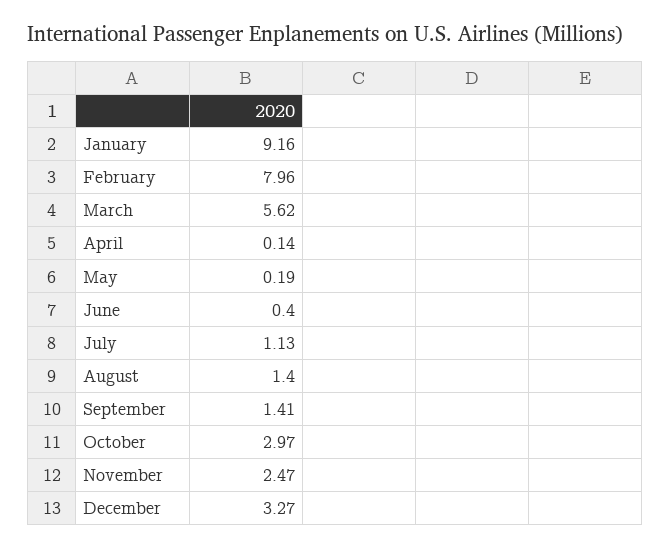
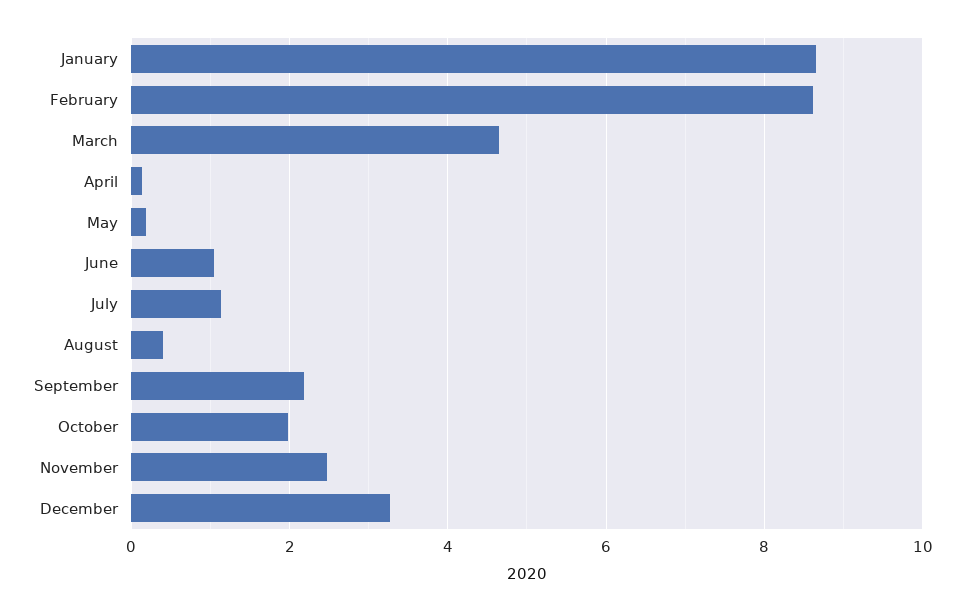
  {
-   "January": 9.16,
+   "January": 8.6,
-   "February": 7.96,
+   "February": 8.6,
-   "March": 5.62,
+   "March": 4.6,
    "April": 0.14,
    "May": 0.19,
-   "June": 0.4,
+   "June": 1,
    "July": 1.13,
-   "August": 1.4,
+   "August": 0.4,
-   "September": 1.41,
+   "September": 2.2,
-   "October": 2.97,
+   "October": 2,
    "November": 2.47,
    "December": 3.27
  }

